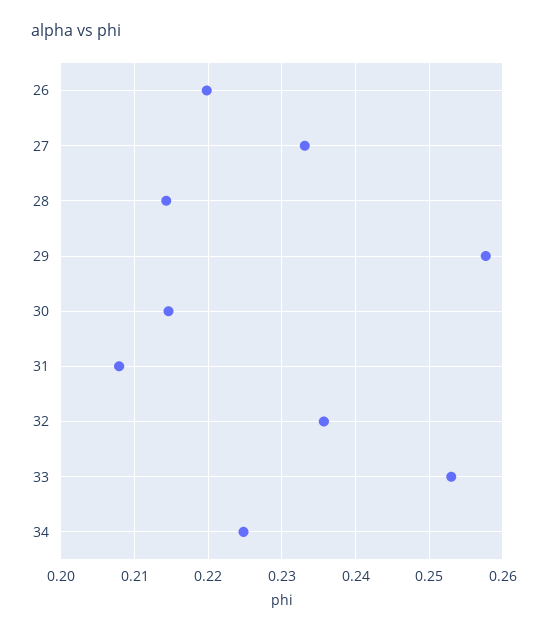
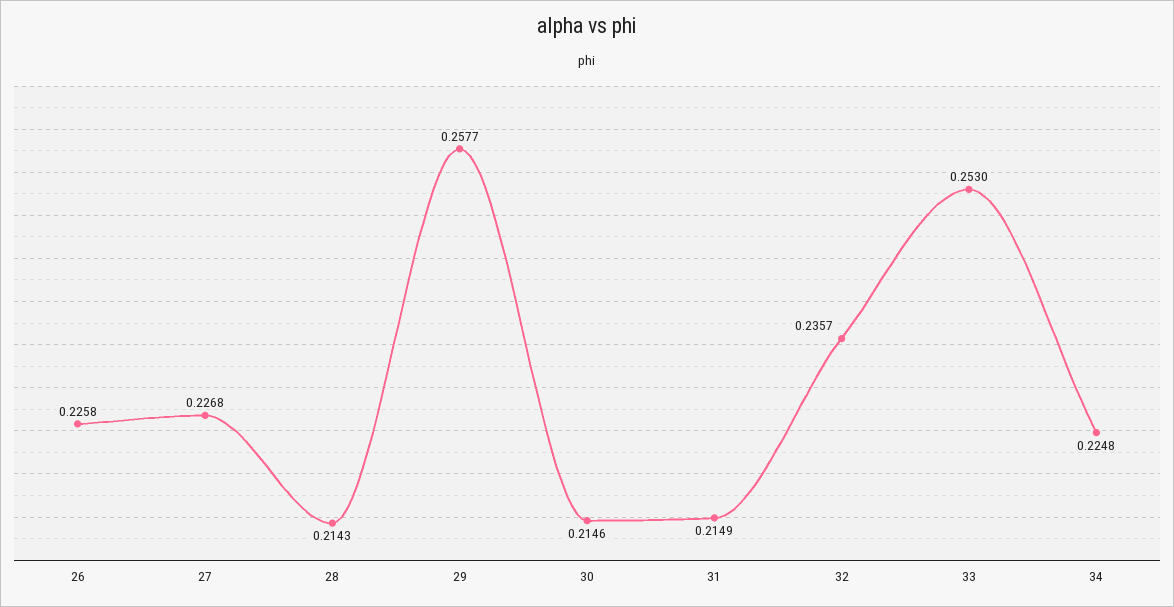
  {
-   "26": 0.22,
+   "26": 0.2258,
-   "27": 0.233,
+   "27": 0.2268,
    "28": 0.2143,
    "29": 0.2577,
    "30": 0.2146,
-   "31": 0.208,
+   "31": 0.2149,
    "32": 0.2357,
    "33": 0.253,
    "34": 0.2248
  }

